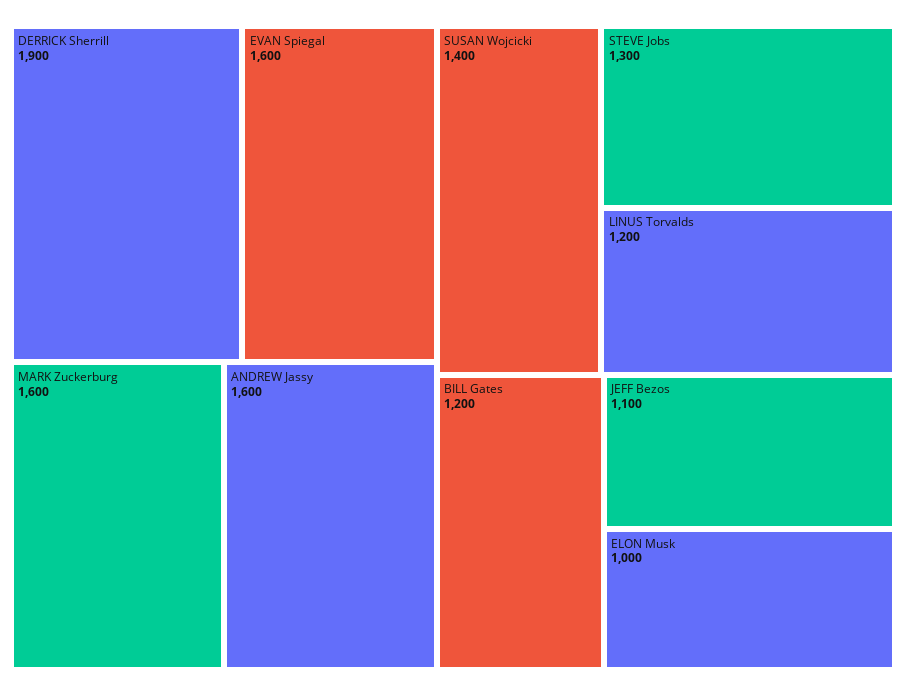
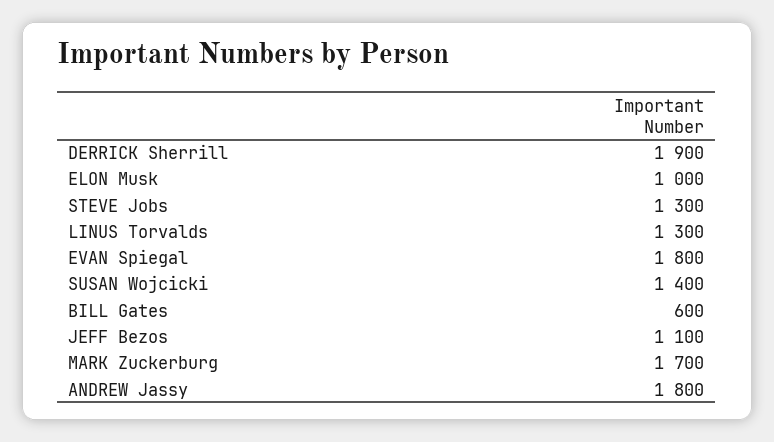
  {
    "DERRICK Sherrill": 1900,
-   "EVAN Spiegal": 1600,
+   "EVAN Spiegal": 1800,
-   "MARK Zuckerburg": 1600,
+   "MARK Zuckerburg": 1700,
-   "ANDREW Jassy": 1600,
+   "ANDREW Jassy": 1800,
    "SUSAN Wojcicki": 1400,
    "STEVE Jobs": 1300,
-   "LINUS Torvalds": 1200,
+   "LINUS Torvalds": 1300,
-   "BILL Gates": 1200,
+   "BILL Gates": 600,
    "JEFF Bezos": 1100,
    "ELON Musk": 1000
  }

